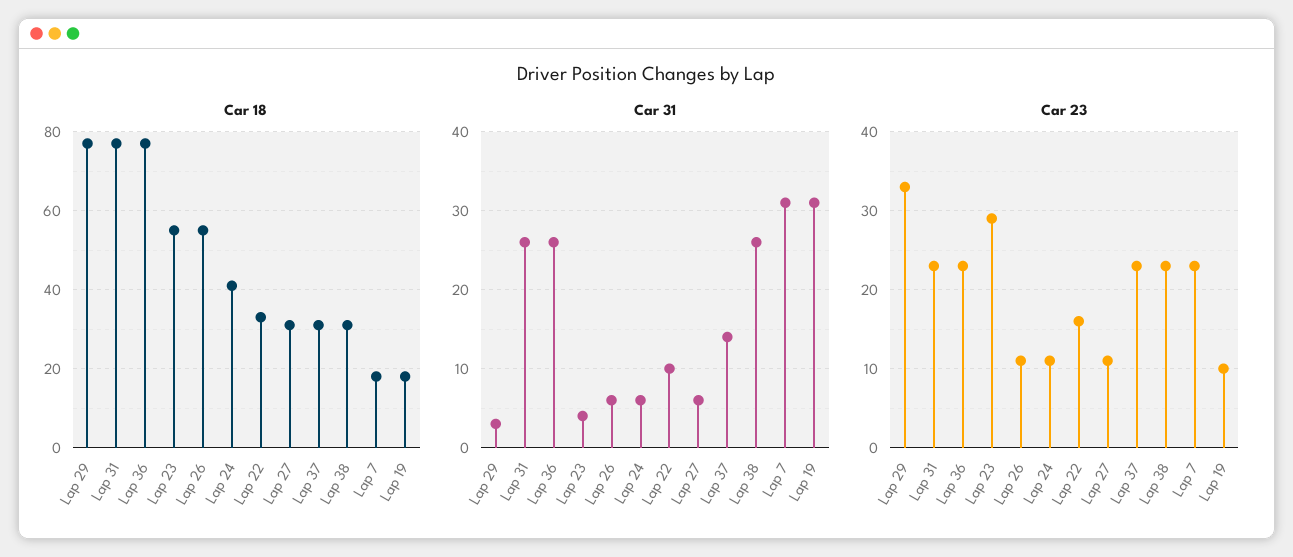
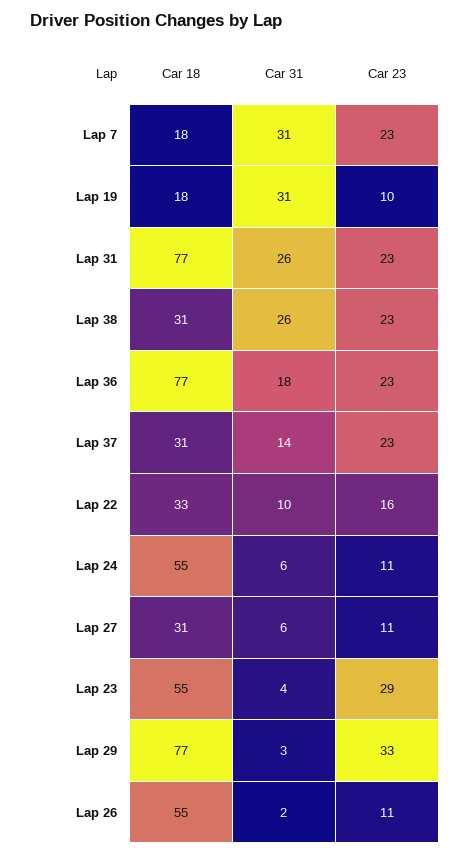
  {
    "Car 18": {
      "Lap 29": 77,
      "Lap 31": 77,
      "Lap 36": 77,
      "Lap 23": 55,
      "Lap 26": 55,
-     "Lap 24": 40,
+     "Lap 24": 55,
      "Lap 22": 33,
      "Lap 27": 31,
      "Lap 37": 31,
      "Lap 38": 31,
      "Lap 7": 18,
      "Lap 19": 18
    },
    "Car 31": {
      "Lap 29": 3,
      "Lap 31": 26,
-     "Lap 36": 26,
+     "Lap 36": 18,
      "Lap 23": 4,
-     "Lap 26": 6,
+     "Lap 26": 2,
      "Lap 24": 6,
      "Lap 22": 10,
      "Lap 27": 6,
      "Lap 37": 14,
      "Lap 38": 26,
      "Lap 7": 31,
      "Lap 19": 31
    },
    "Car 23": {
      "Lap 29": 33,
      "Lap 31": 23,
      "Lap 36": 23,
      "Lap 23": 29,
      "Lap 26": 11,
      "Lap 24": 11,
      "Lap 22": 16,
      "Lap 27": 11,
      "Lap 37": 23,
      "Lap 38": 23,
      "Lap 7": 23,
      "Lap 19": 10
    }
  }

